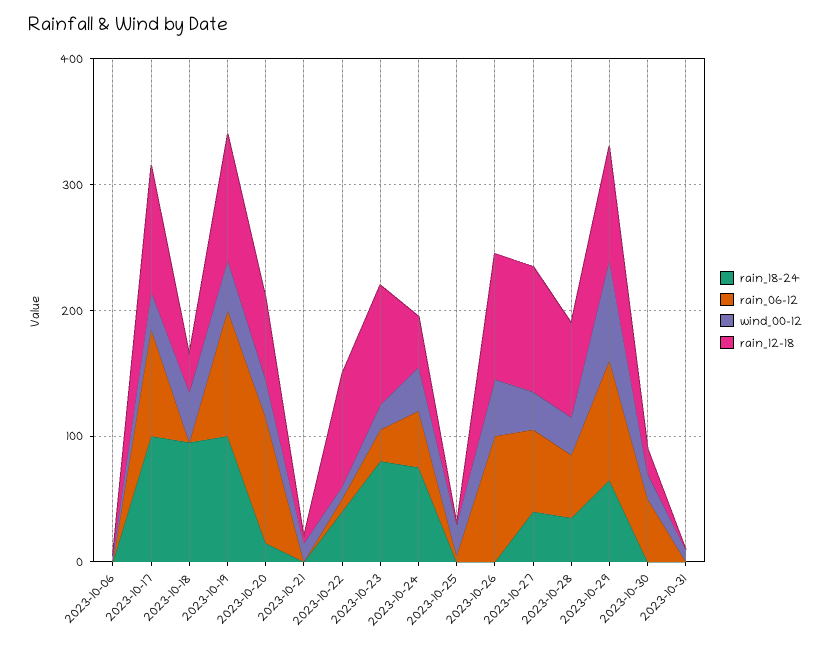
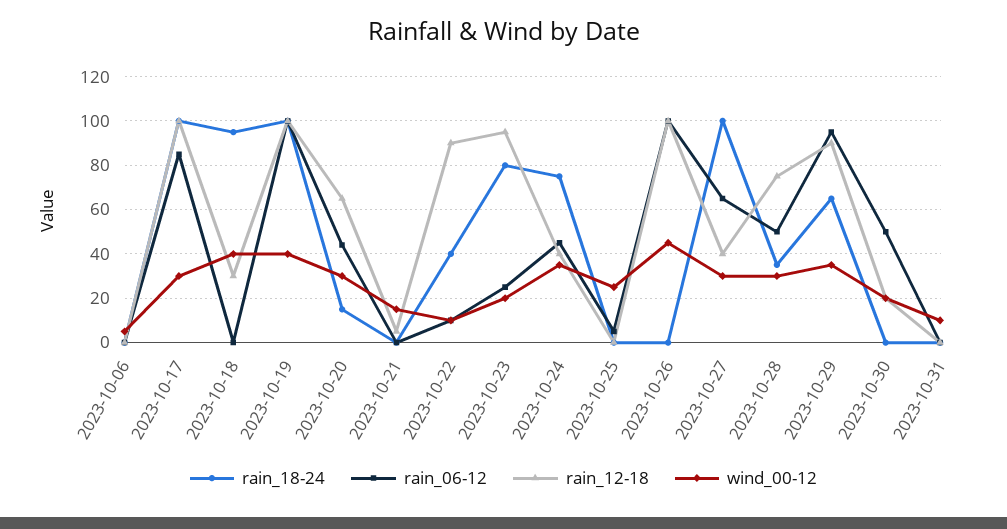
  {
    "rain_18-24": {
      "2023-10-06": 0,
      "2023-10-17": 100,
      "2023-10-18": 95,
      "2023-10-19": 100,
      "2023-10-20": 15,
      "2023-10-21": 0,
      "2023-10-22": 40,
      "2023-10-23": 80,
      "2023-10-24": 75,
      "2023-10-25": 0,
      "2023-10-26": 0,
-     "2023-10-27": 40,
+     "2023-10-27": 100,
      "2023-10-28": 35,
      "2023-10-29": 65,
      "2023-10-30": 0,
      "2023-10-31": 0
    },
    "rain_06-12": {
      "2023-10-06": 0,
      "2023-10-17": 85,
      "2023-10-18": 0,
      "2023-10-19": 100,
-     "2023-10-20": 100,
+     "2023-10-20": 45,
      "2023-10-21": 0,
      "2023-10-22": 10,
      "2023-10-23": 25,
      "2023-10-24": 45,
      "2023-10-25": 5,
      "2023-10-26": 100,
      "2023-10-27": 65,
      "2023-10-28": 50,
      "2023-10-29": 95,
      "2023-10-30": 50,
      "2023-10-31": 0
    },
    "wind_00-12": {
      "2023-10-06": 5,
      "2023-10-17": 30,
      "2023-10-18": 40,
      "2023-10-19": 40,
      "2023-10-20": 30,
      "2023-10-21": 15,
      "2023-10-22": 10,
      "2023-10-23": 20,
      "2023-10-24": 35,
      "2023-10-25": 25,
      "2023-10-26": 45,
      "2023-10-27": 30,
      "2023-10-28": 30,
-     "2023-10-29": 80,
+     "2023-10-29": 35,
      "2023-10-30": 20,
      "2023-10-31": 10
    },
    "rain_12-18": {
      "2023-10-06": 0,
      "2023-10-17": 100,
      "2023-10-18": 30,
      "2023-10-19": 100,
      "2023-10-20": 65,
      "2023-10-21": 5,
      "2023-10-22": 90,
      "2023-10-23": 95,
      "2023-10-24": 40,
      "2023-10-25": 0,
      "2023-10-26": 100,
-     "2023-10-27": 100,
+     "2023-10-27": 40,
      "2023-10-28": 75,
      "2023-10-29": 90,
      "2023-10-30": 20,
      "2023-10-31": 0
    }
  }

